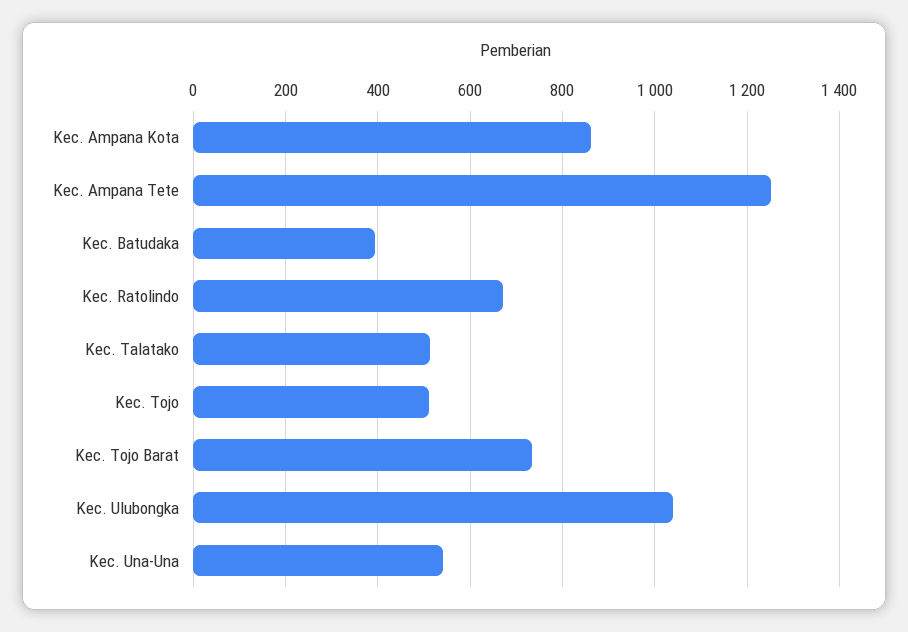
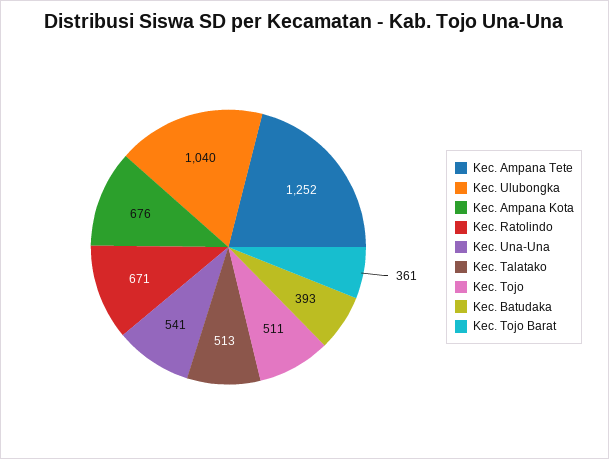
  {
-   "Kec. Ampana Kota": 860,
+   "Kec. Ampana Kota": 676,
    "Kec. Ampana Tete": 1252,
    "Kec. Batudaka": 393,
    "Kec. Ratolindo": 671,
    "Kec. Talatako": 513,
    "Kec. Tojo": 511,
-   "Kec. Tojo Barat": 740,
+   "Kec. Tojo Barat": 361,
    "Kec. Ulubongka": 1040,
    "Kec. Una-Una": 541
  }

